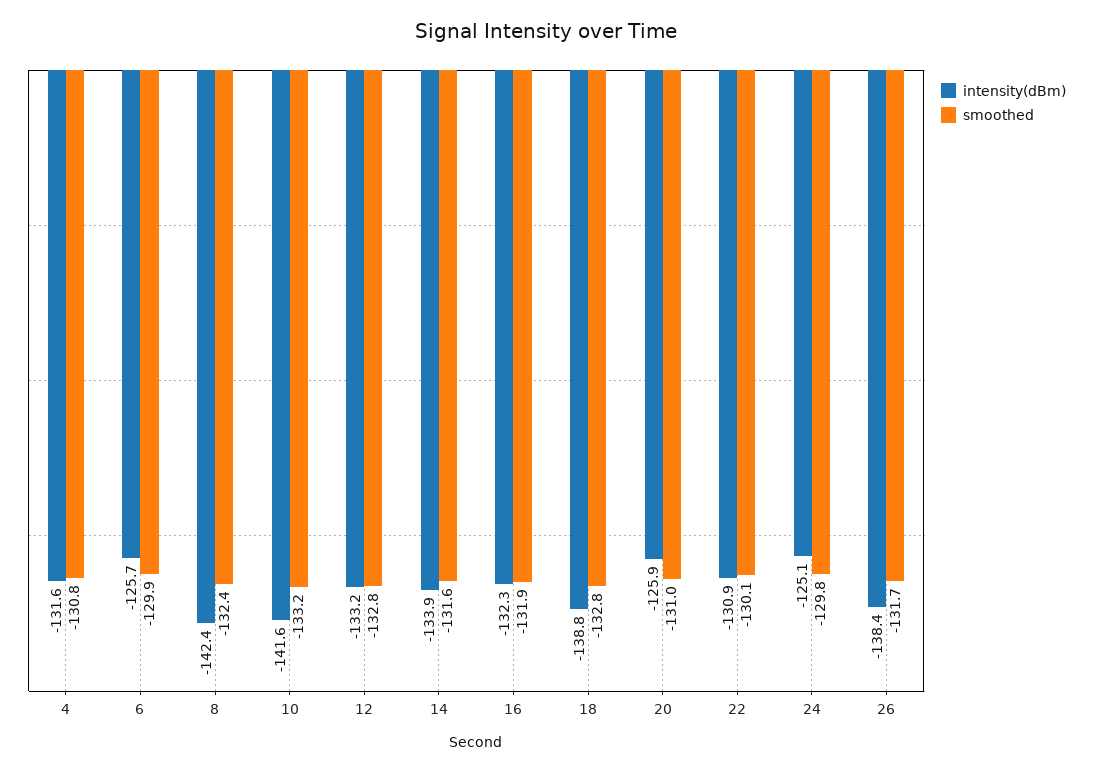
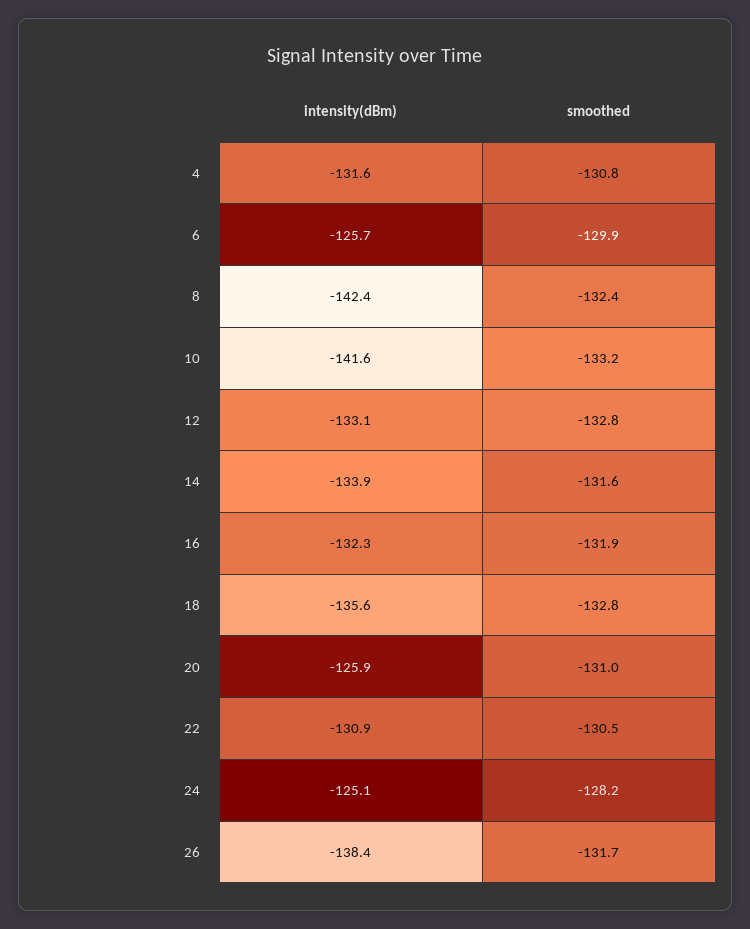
  {
    "intensity(dBm)": {
      "4": -131.6,
      "6": -125.7,
      "8": -142.4,
      "10": -141.6,
-     "12": -133.2,
+     "12": -133.1,
      "14": -133.9,
      "16": -132.3,
-     "18": -138.8,
+     "18": -135.6,
      "20": -125.9,
      "22": -130.9,
      "24": -125.1,
      "26": -138.4
    },
    "smoothed": {
      "4": -130.8,
      "6": -129.9,
      "8": -132.4,
      "10": -133.2,
      "12": -132.8,
      "14": -131.6,
      "16": -131.9,
      "18": -132.8,
      "20": -131,
-     "22": -130.1,
+     "22": -130.5,
-     "24": -129.8,
+     "24": -128.2,
      "26": -131.7
    }
  }

